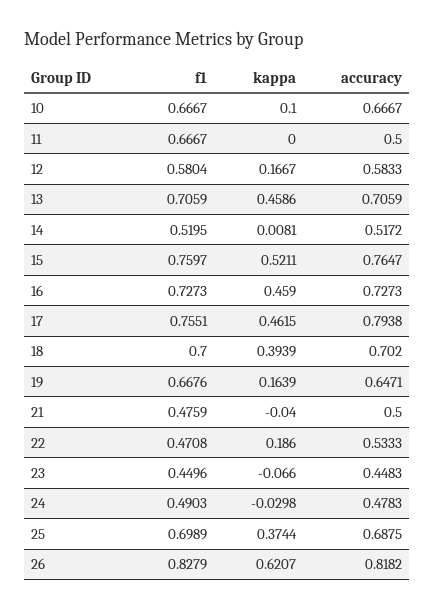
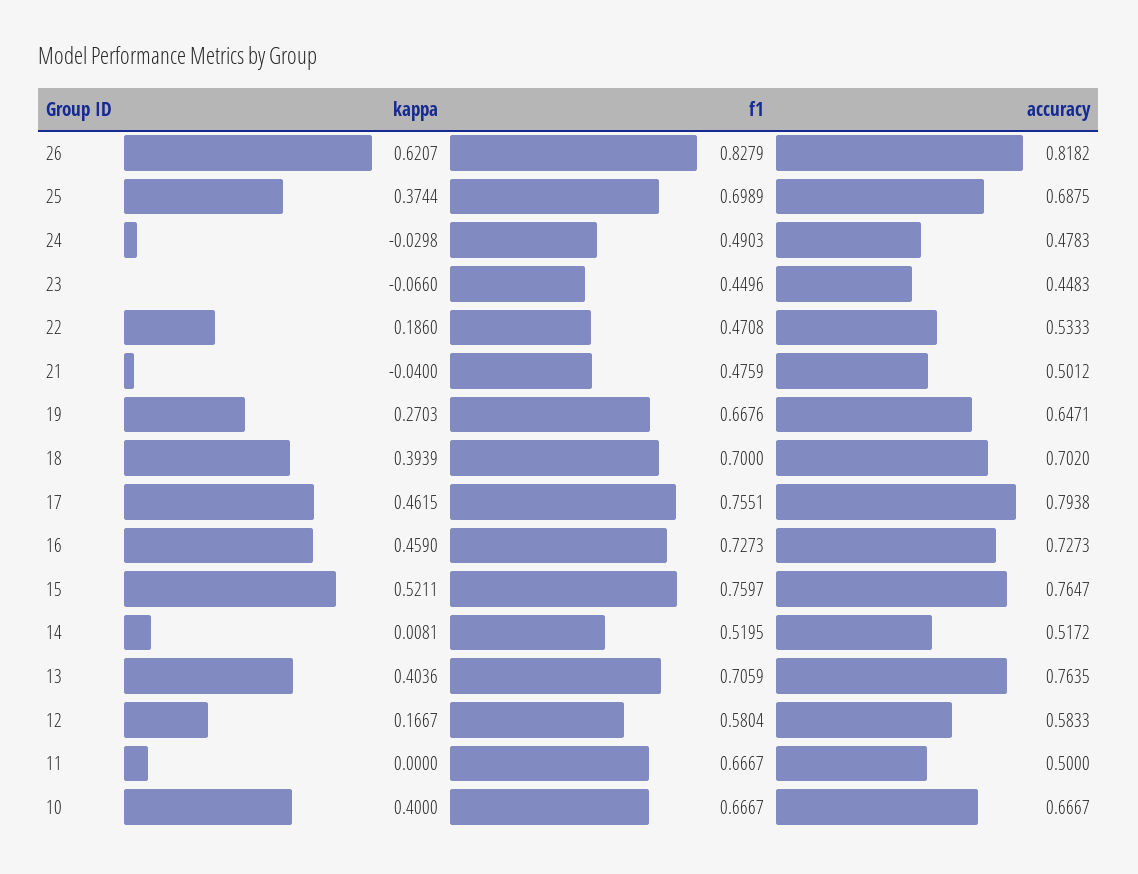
  {
    "f1": {
      "10": 0.6667,
      "11": 0.6667,
      "12": 0.5804,
      "13": 0.7059,
      "14": 0.5195,
      "15": 0.7597,
      "16": 0.7273,
      "17": 0.7551,
      "18": 0.7,
      "19": 0.6676,
      "21": 0.4759,
      "22": 0.4708,
      "23": 0.4496,
      "24": 0.4903,
      "25": 0.6989,
      "26": 0.8279
    },
    "kappa": {
-     "10": 0.1,
+     "10": 0.4,
      "11": 0,
      "12": 0.1667,
-     "13": 0.4586,
+     "13": 0.4036,
      "14": 0.0081,
      "15": 0.5211,
      "16": 0.459,
      "17": 0.4615,
      "18": 0.3939,
-     "19": 0.1639,
+     "19": 0.2703,
      "21": -0.04,
      "22": 0.186,
      "23": -0.066,
      "24": -0.0298,
      "25": 0.3744,
      "26": 0.6207
    },
    "accuracy": {
      "10": 0.6667,
      "11": 0.5,
      "12": 0.5833,
-     "13": 0.7059,
+     "13": 0.7635,
      "14": 0.5172,
      "15": 0.7647,
      "16": 0.7273,
      "17": 0.7938,
      "18": 0.702,
      "19": 0.6471,
-     "21": 0.5,
+     "21": 0.5012,
      "22": 0.5333,
      "23": 0.4483,
      "24": 0.4783,
      "25": 0.6875,
      "26": 0.8182
    }
  }

